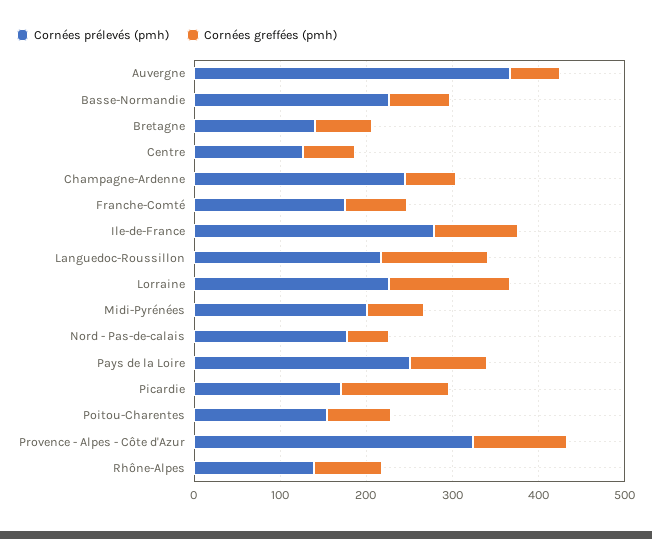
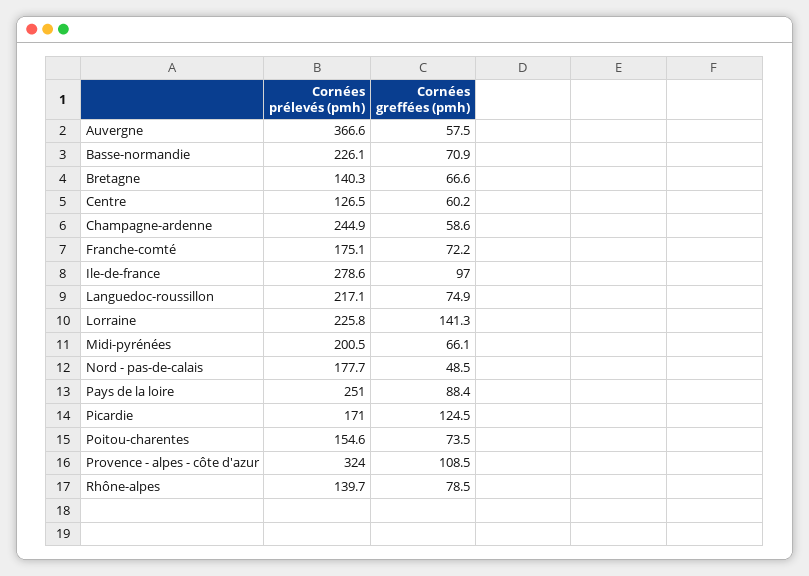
  {
    "Cornées prélevés (pmh)": {
      "Auvergne": 366.6,
      "Basse-Normandie": 226.1,
      "Bretagne": 140.3,
      "Centre": 126.5,
      "Champagne-Ardenne": 244.9,
      "Franche-Comté": 175.1,
      "Ile-de-France": 278.6,
      "Languedoc-Roussillon": 217.1,
      "Lorraine": 225.8,
      "Midi-Pyrénées": 200.5,
      "Nord - Pas-de-calais": 177.7,
      "Pays de la Loire": 251,
      "Picardie": 171,
      "Poitou-Charentes": 154.6,
      "Provence - Alpes - Côte d'Azur": 324,
      "Rhône-Alpes": 139.7
    },
    "Cornées greffées (pmh)": {
      "Auvergne": 57.5,
      "Basse-Normandie": 70.9,
      "Bretagne": 66.6,
      "Centre": 60.2,
      "Champagne-Ardenne": 58.6,
      "Franche-Comté": 72.2,
      "Ile-de-France": 97,
-     "Languedoc-Roussillon": 120,
+     "Languedoc-Roussillon": 74.9,
      "Lorraine": 141.3,
      "Midi-Pyrénées": 66.1,
      "Nord - Pas-de-calais": 48.5,
      "Pays de la Loire": 88.4,
      "Picardie": 124.5,
      "Poitou-Charentes": 73.5,
      "Provence - Alpes - Côte d'Azur": 108.5,
      "Rhône-Alpes": 78.5
    }
  }

